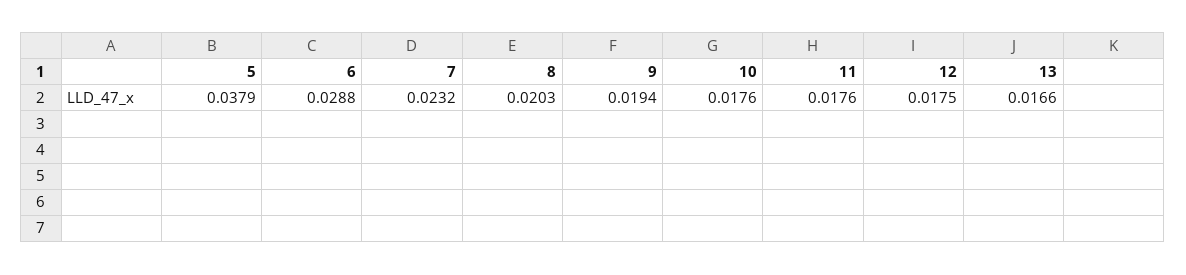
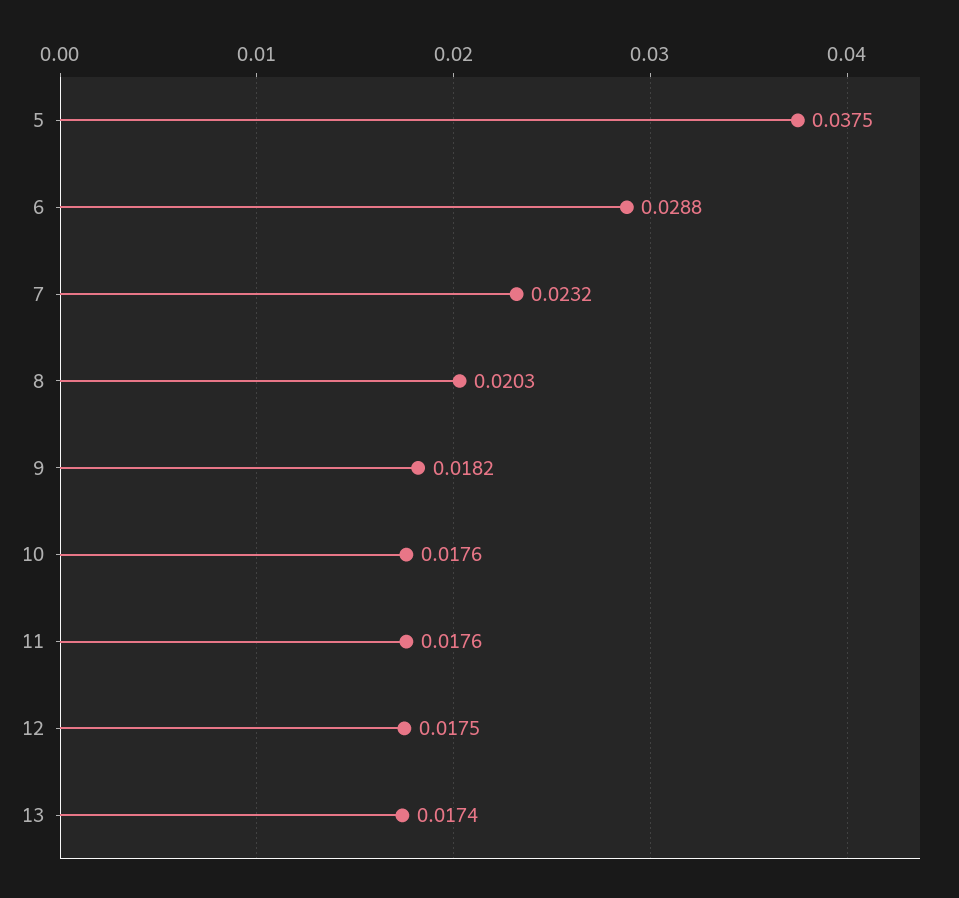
  {
-   "5": 0.0379,
+   "5": 0.0375,
    "6": 0.0288,
    "7": 0.0232,
    "8": 0.0203,
-   "9": 0.0194,
+   "9": 0.0182,
    "10": 0.0176,
    "11": 0.0176,
    "12": 0.0175,
-   "13": 0.0166
+   "13": 0.0174
  }

